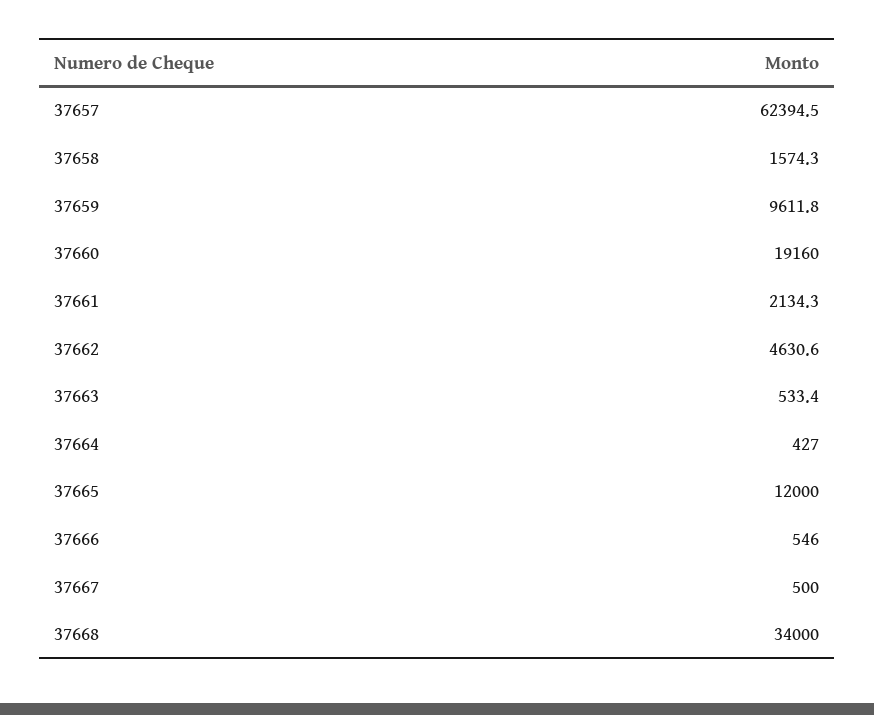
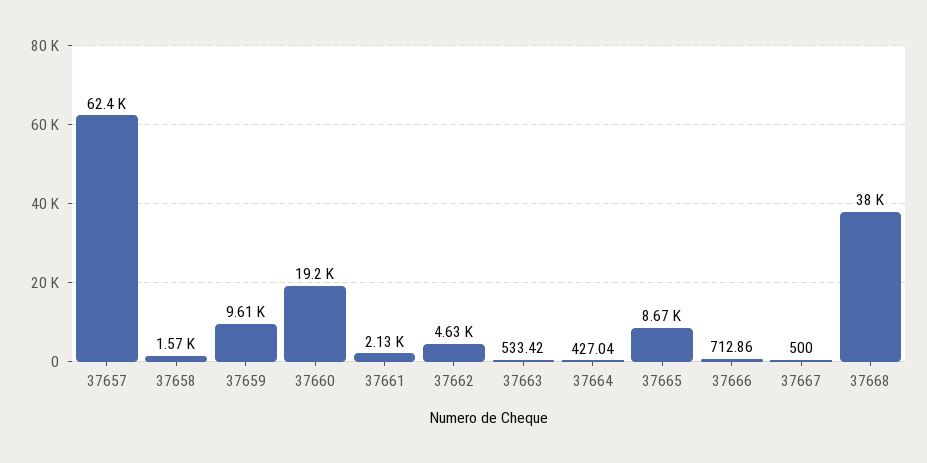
  {
    "37657": 62394.5,
    "37658": 1574.3,
    "37659": 9611.8,
    "37660": 19160,
    "37661": 2134.3,
    "37662": 4630.6,
    "37663": 533.42,
    "37664": 427.04,
-   "37665": 12000,
+   "37665": 8670,
-   "37666": 546,
+   "37666": 712.86,
    "37667": 500,
-   "37668": 34000
+   "37668": 38000
  }

